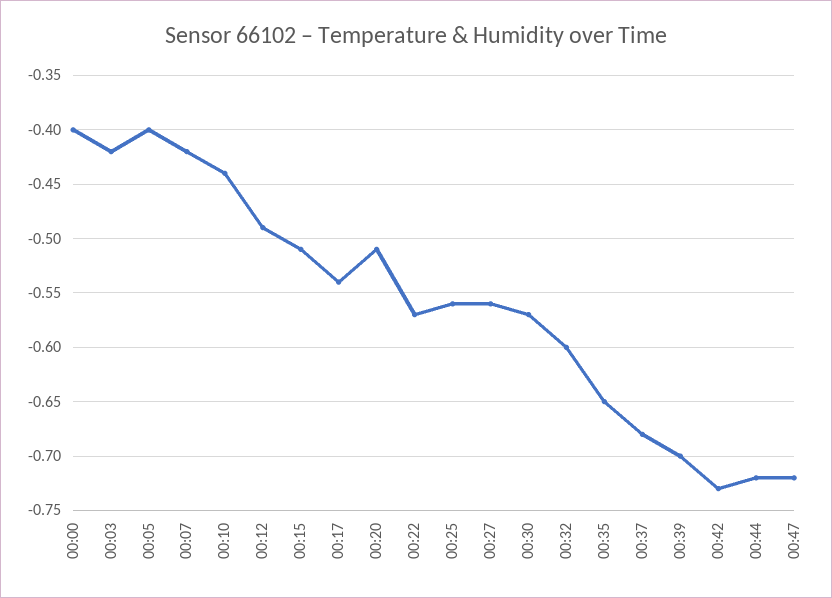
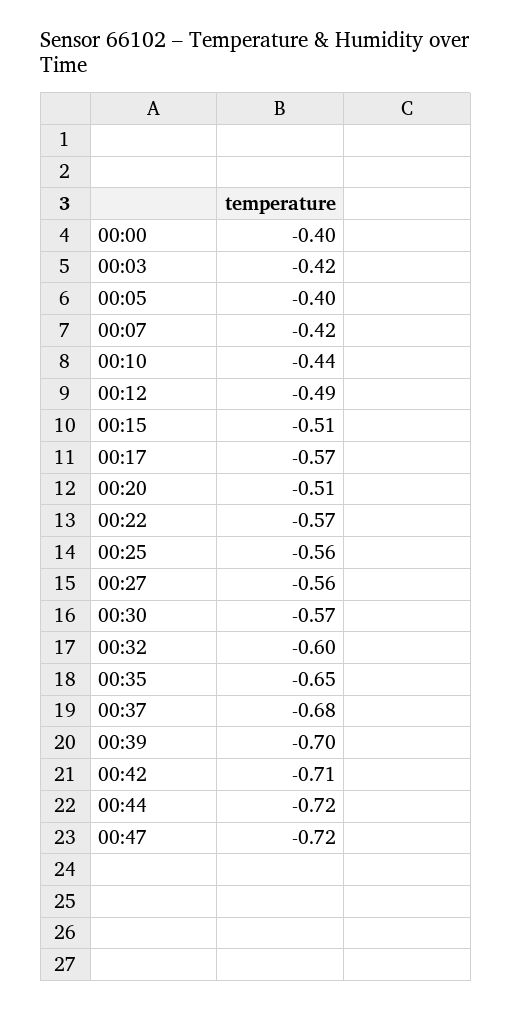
  {
    "00:00": -0.4,
    "00:03": -0.42,
    "00:05": -0.4,
    "00:07": -0.42,
    "00:10": -0.44,
    "00:12": -0.49,
    "00:15": -0.51,
-   "00:17": -0.54,
+   "00:17": -0.57,
    "00:20": -0.51,
    "00:22": -0.57,
    "00:25": -0.56,
    "00:27": -0.56,
    "00:30": -0.57,
    "00:32": -0.6,
    "00:35": -0.65,
    "00:37": -0.68,
    "00:39": -0.7,
-   "00:42": -0.73,
+   "00:42": -0.71,
    "00:44": -0.72,
    "00:47": -0.72
  }

